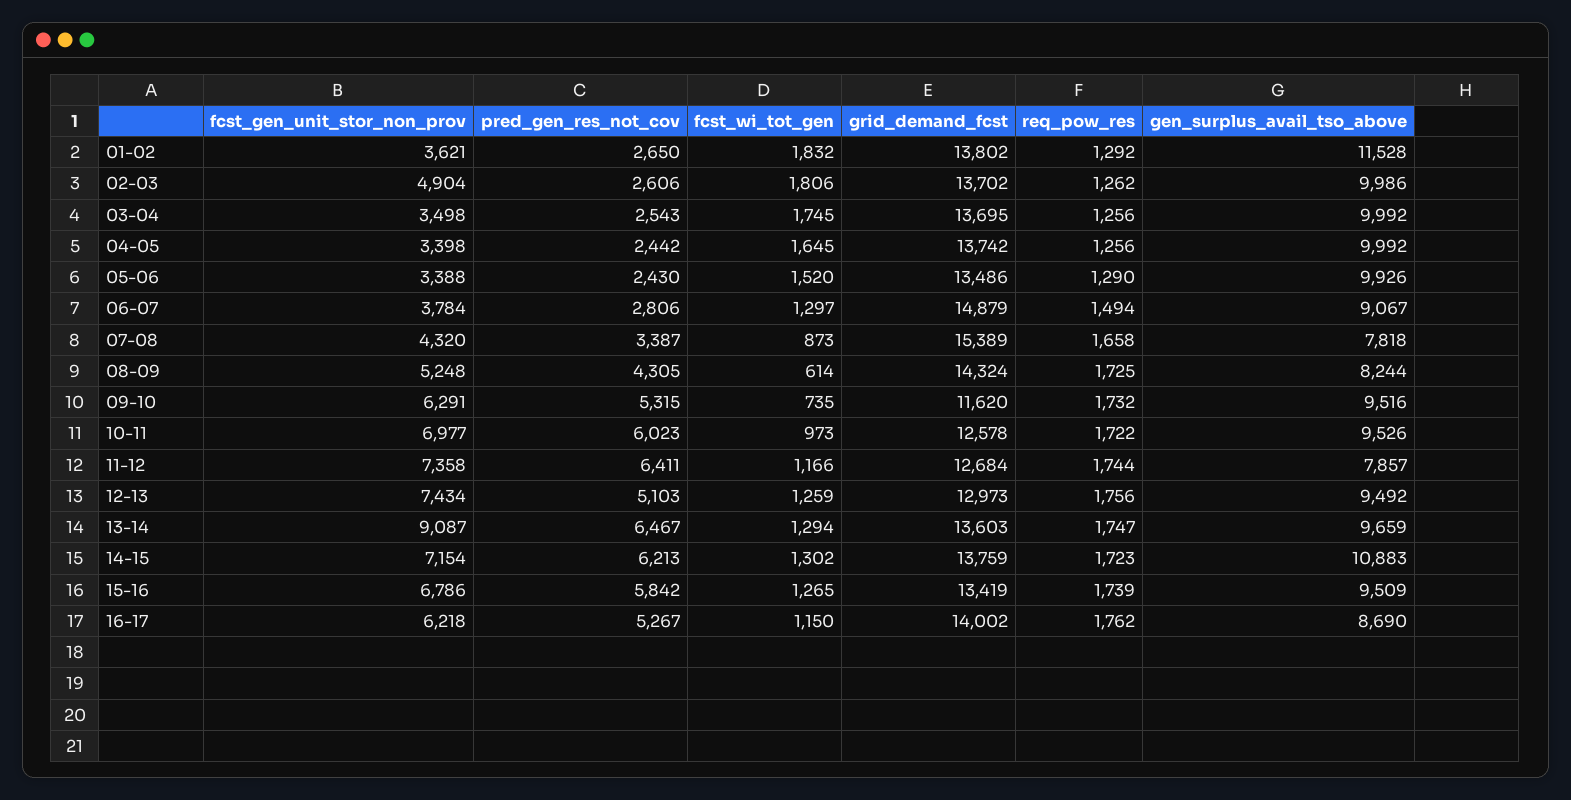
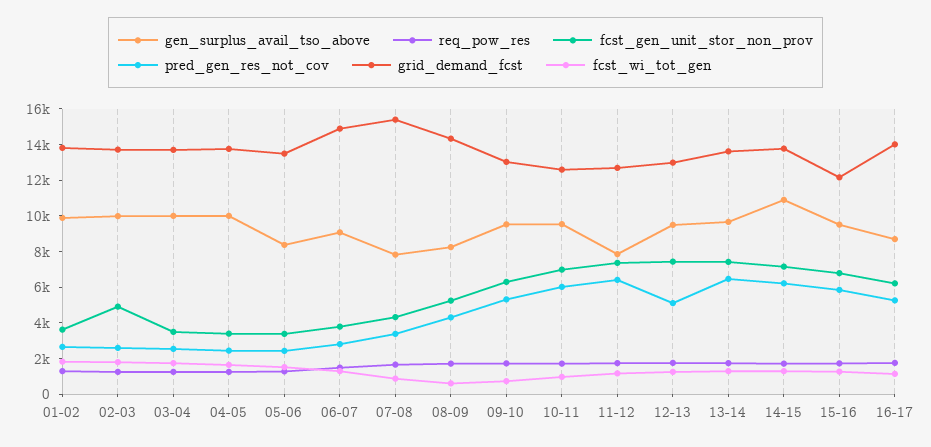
  {
    "fcst_gen_unit_stor_non_prov": {
      "01-02": 3621,
      "02-03": 4904,
      "03-04": 3498,
      "04-05": 3398,
      "05-06": 3388,
      "06-07": 3784,
      "07-08": 4320,
      "08-09": 5248,
      "09-10": 6291,
      "10-11": 6977,
      "11-12": 7358,
      "12-13": 7434,
-     "13-14": 9087,
+     "13-14": 7500,
      "14-15": 7154,
      "15-16": 6786,
      "16-17": 6218
    },
    "pred_gen_res_not_cov": {
      "01-02": 2650,
      "02-03": 2606,
      "03-04": 2543,
      "04-05": 2442,
      "05-06": 2430,
      "06-07": 2806,
      "07-08": 3387,
      "08-09": 4305,
      "09-10": 5315,
      "10-11": 6023,
      "11-12": 6411,
      "12-13": 5103,
      "13-14": 6467,
      "14-15": 6213,
      "15-16": 5842,
      "16-17": 5267
    },
    "fcst_wi_tot_gen": {
      "01-02": 1832,
      "02-03": 1806,
      "03-04": 1745,
      "04-05": 1645,
      "05-06": 1520,
      "06-07": 1297,
      "07-08": 873,
      "08-09": 614,
      "09-10": 735,
      "10-11": 973,
      "11-12": 1166,
      "12-13": 1259,
      "13-14": 1294,
      "14-15": 1302,
      "15-16": 1265,
      "16-17": 1150
    },
    "grid_demand_fcst": {
      "01-02": 13802,
      "02-03": 13702,
      "03-04": 13695,
      "04-05": 13742,
      "05-06": 13486,
      "06-07": 14879,
      "07-08": 15389,
      "08-09": 14324,
-     "09-10": 11620,
+     "09-10": 13000,
      "10-11": 12578,
      "11-12": 12684,
      "12-13": 12973,
      "13-14": 13603,
      "14-15": 13759,
-     "15-16": 13419,
+     "15-16": 12000,
      "16-17": 14002
    },
    "req_pow_res": {
      "01-02": 1292,
      "02-03": 1262,
      "03-04": 1256,
      "04-05": 1256,
      "05-06": 1290,
      "06-07": 1494,
      "07-08": 1658,
      "08-09": 1725,
      "09-10": 1732,
      "10-11": 1722,
      "11-12": 1744,
      "12-13": 1756,
      "13-14": 1747,
      "14-15": 1723,
      "15-16": 1739,
      "16-17": 1762
    },
    "gen_surplus_avail_tso_above": {
-     "01-02": 11528,
+     "01-02": 10000,
      "02-03": 9986,
      "03-04": 9992,
      "04-05": 9992,
-     "05-06": 9926,
+     "05-06": 8500,
      "06-07": 9067,
      "07-08": 7818,
      "08-09": 8244,
      "09-10": 9516,
      "10-11": 9526,
      "11-12": 7857,
      "12-13": 9492,
      "13-14": 9659,
      "14-15": 10883,
      "15-16": 9509,
      "16-17": 8690
    }
  }

